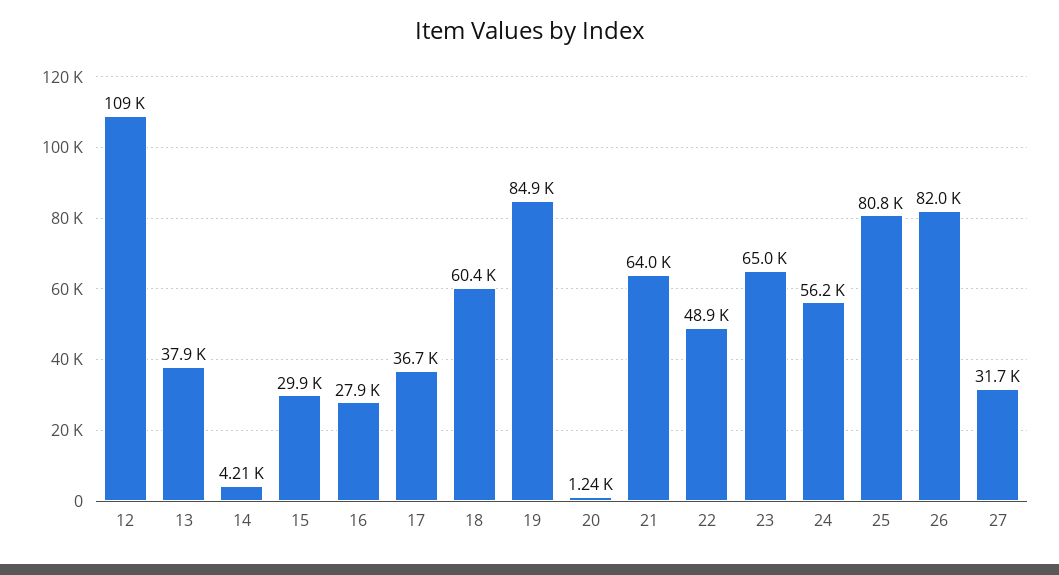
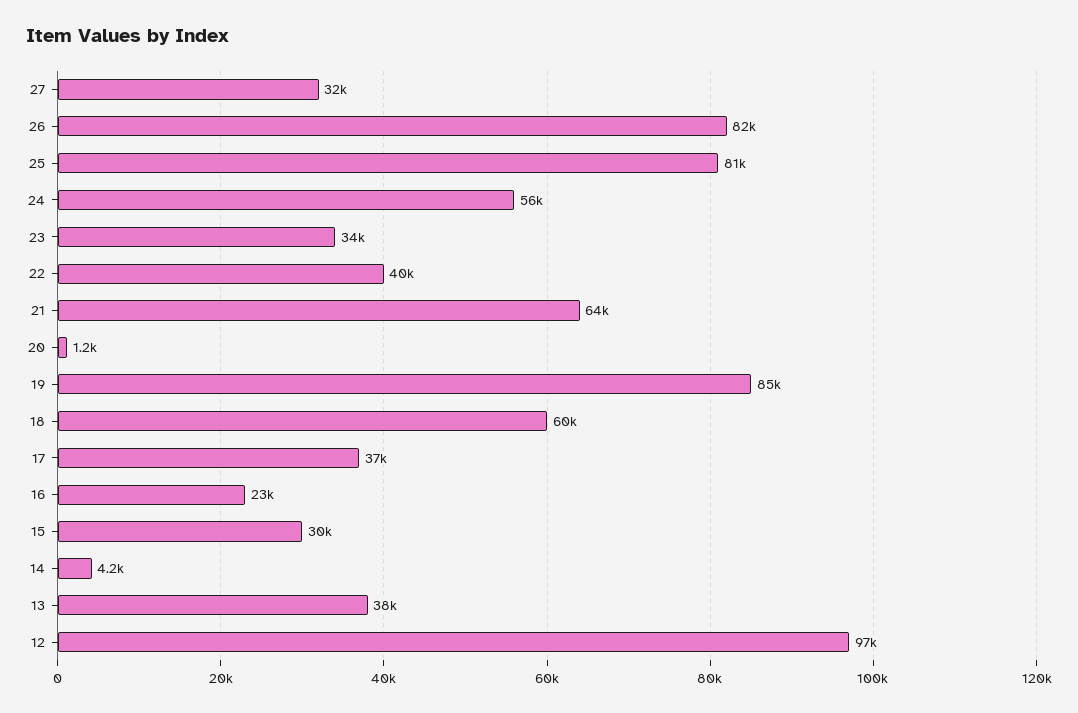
  {
-   "12": 109000,
+   "12": 97000,
    "13": 37900,
    "14": 4210,
    "15": 29900,
-   "16": 27900,
+   "16": 23000,
    "17": 36700,
    "18": 60400,
    "19": 84900,
    "20": 1240,
    "21": 64000,
-   "22": 48900,
+   "22": 40000,
-   "23": 65000,
+   "23": 34000,
    "24": 56200,
    "25": 80800,
    "26": 82000,
    "27": 31700
  }

